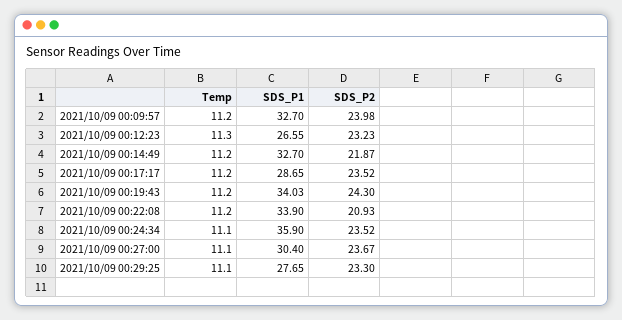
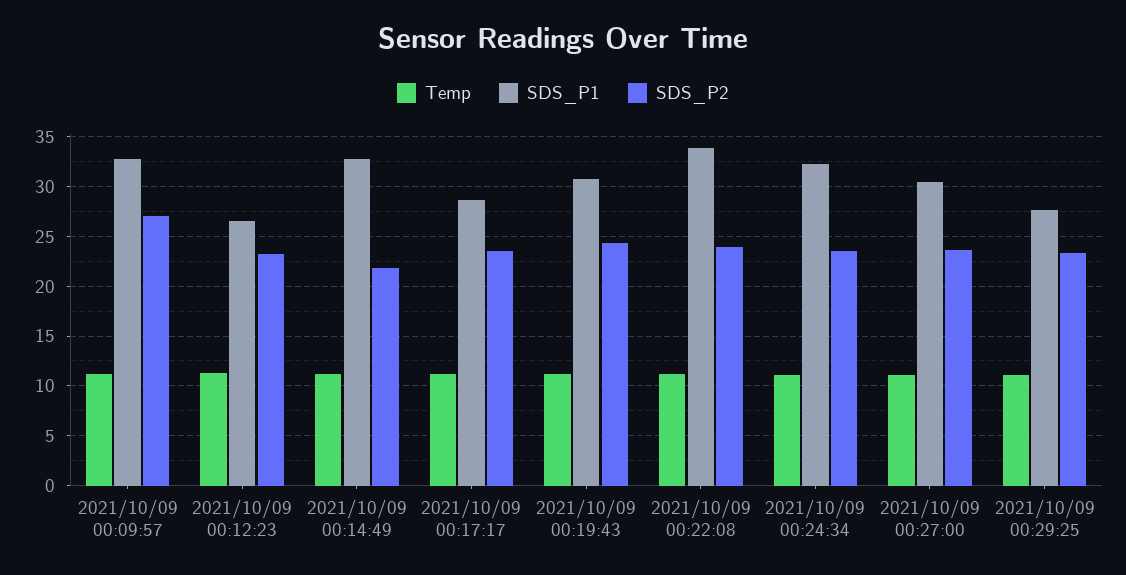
  {
    "Temp": {
      "2021/10/09 00:09:57": 11.2,
      "2021/10/09 00:12:23": 11.3,
      "2021/10/09 00:14:49": 11.2,
      "2021/10/09 00:17:17": 11.2,
      "2021/10/09 00:19:43": 11.2,
      "2021/10/09 00:22:08": 11.2,
      "2021/10/09 00:24:34": 11.1,
      "2021/10/09 00:27:00": 11.1,
      "2021/10/09 00:29:25": 11.1
    },
    "SDS_P1": {
      "2021/10/09 00:09:57": 32.7,
      "2021/10/09 00:12:23": 26.55,
      "2021/10/09 00:14:49": 32.7,
      "2021/10/09 00:17:17": 28.65,
-     "2021/10/09 00:19:43": 34.03,
+     "2021/10/09 00:19:43": 31,
      "2021/10/09 00:22:08": 33.9,
-     "2021/10/09 00:24:34": 35.9,
+     "2021/10/09 00:24:34": 32,
      "2021/10/09 00:27:00": 30.4,
      "2021/10/09 00:29:25": 27.65
    },
    "SDS_P2": {
-     "2021/10/09 00:09:57": 23.98,
+     "2021/10/09 00:09:57": 27,
      "2021/10/09 00:12:23": 23.23,
      "2021/10/09 00:14:49": 21.87,
      "2021/10/09 00:17:17": 23.52,
      "2021/10/09 00:19:43": 24.3,
-     "2021/10/09 00:22:08": 20.93,
+     "2021/10/09 00:22:08": 24,
      "2021/10/09 00:24:34": 23.52,
      "2021/10/09 00:27:00": 23.67,
      "2021/10/09 00:29:25": 23.3
    }
  }

